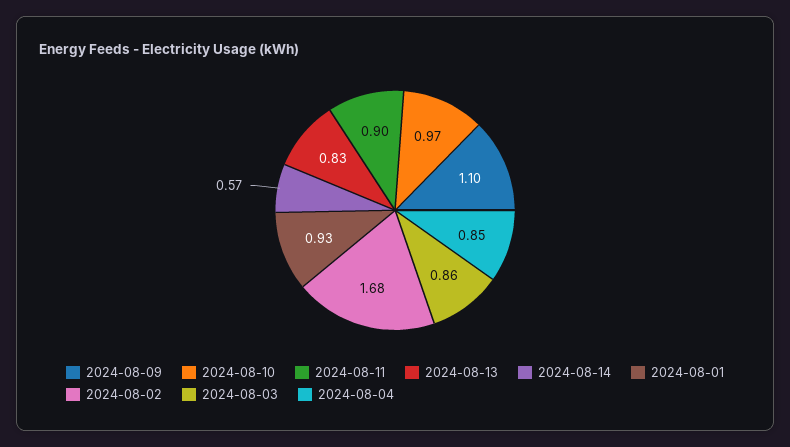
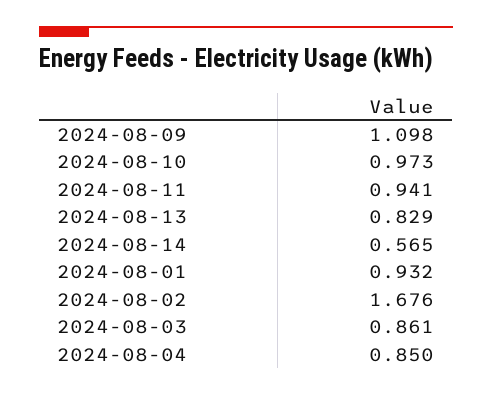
  {
    "2024-08-09": 1.098,
    "2024-08-10": 0.973,
-   "2024-08-11": 0.9,
+   "2024-08-11": 0.941,
    "2024-08-13": 0.829,
    "2024-08-14": 0.565,
    "2024-08-01": 0.932,
    "2024-08-02": 1.676,
    "2024-08-03": 0.861,
    "2024-08-04": 0.85
  }

